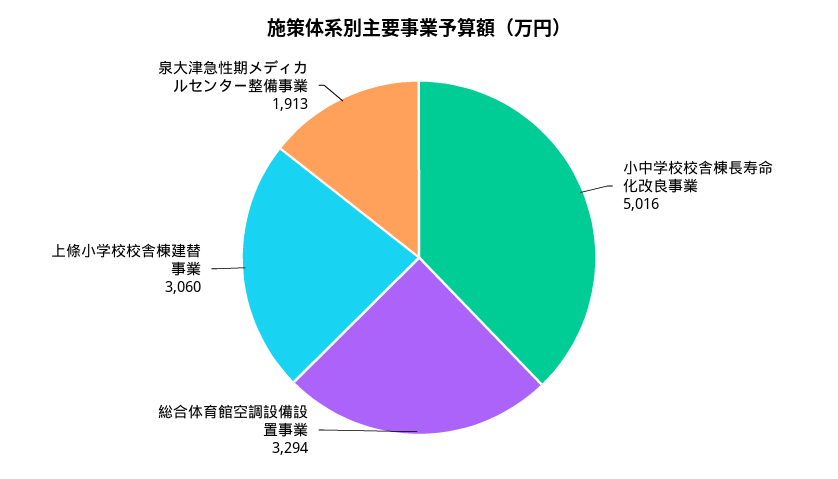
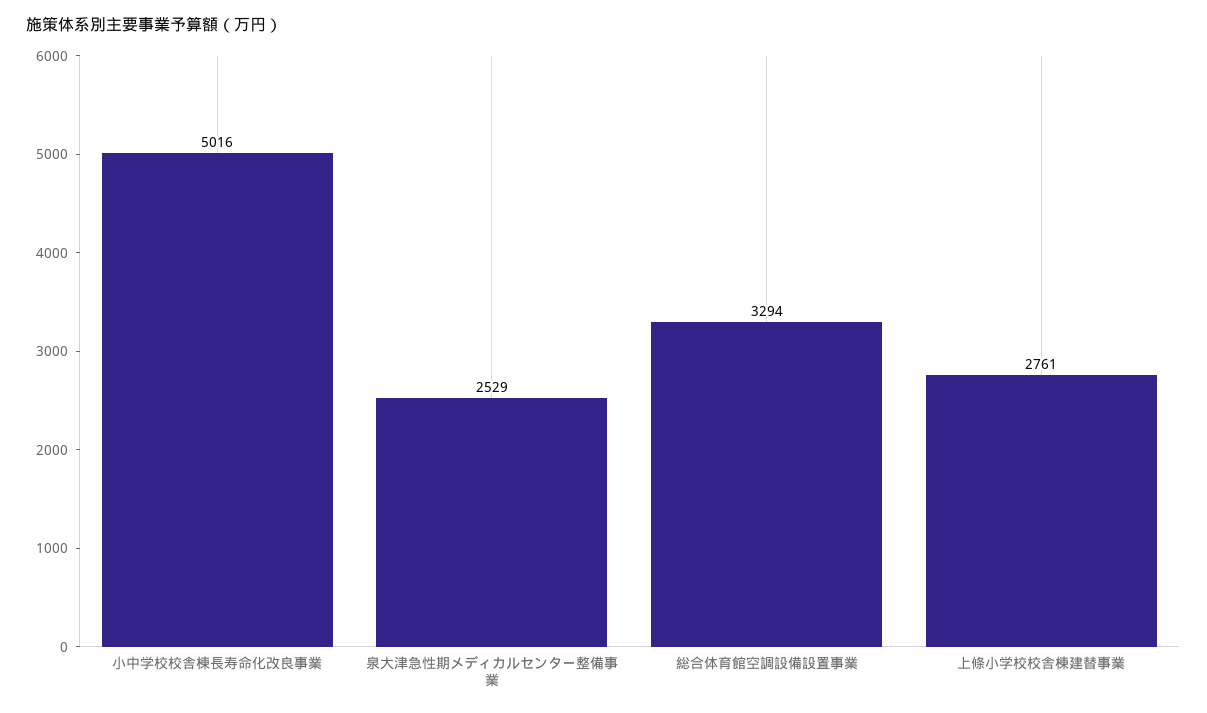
  {
    "小中学校校舎棟長寿命化改良事業": 5016,
    "総合体育館空調設備設置事業": 3294,
-   "上條小学校校舎棟建替事業": 3060,
+   "上條小学校校舎棟建替事業": 2761,
-   "泉大津急性期メディカルセンター整備事業": 1913
+   "泉大津急性期メディカルセンター整備事業": 2529
  }

